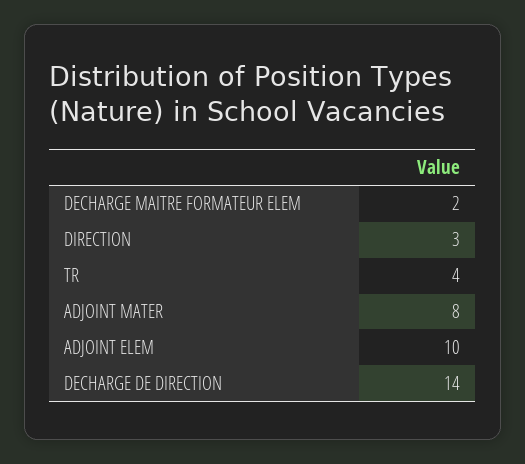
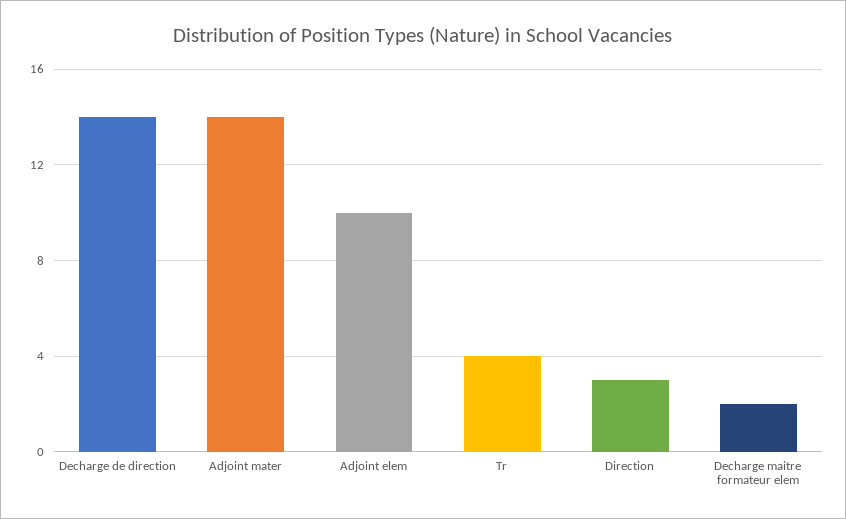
  {
    "DECHARGE MAITRE FORMATEUR ELEM": 2,
    "DIRECTION": 3,
    "TR": 4,
-   "ADJOINT MATER": 8,
+   "ADJOINT MATER": 14,
    "ADJOINT ELEM": 10,
    "DECHARGE DE DIRECTION": 14
  }

